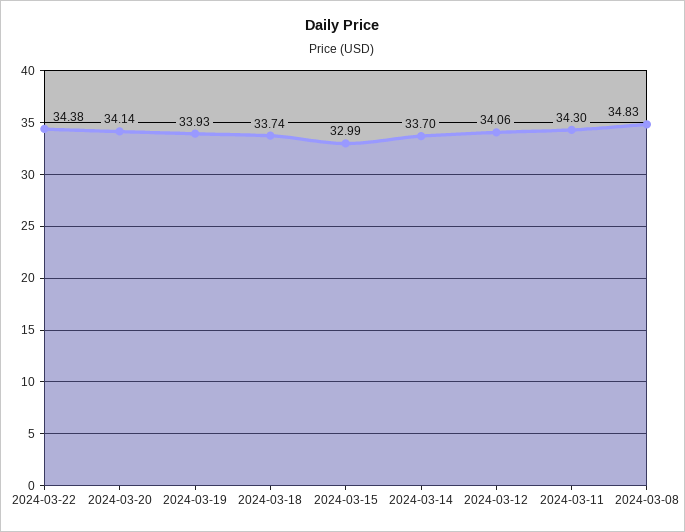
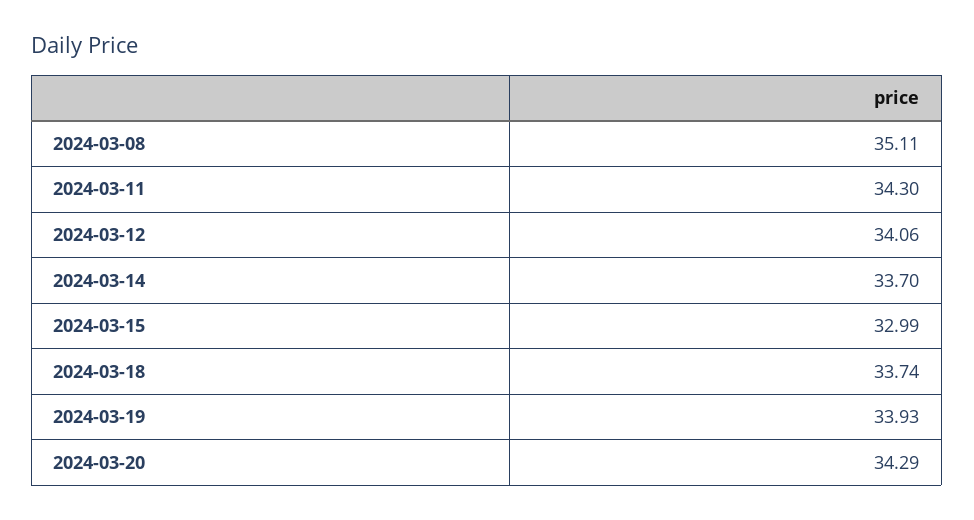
  {
-   "2024-03-22": 34.38,
-   "2024-03-20": 34.14,
+   "2024-03-20": 34.29,
    "2024-03-19": 33.93,
    "2024-03-18": 33.74,
    "2024-03-15": 32.99,
    "2024-03-14": 33.7,
    "2024-03-12": 34.06,
    "2024-03-11": 34.3,
-   "2024-03-08": 34.83
+   "2024-03-08": 35.11
  }

